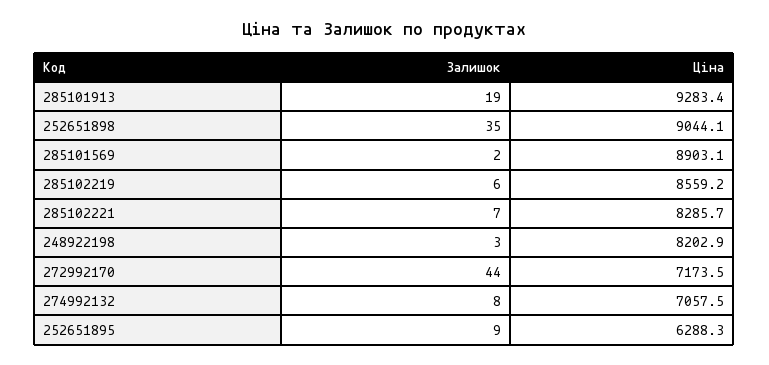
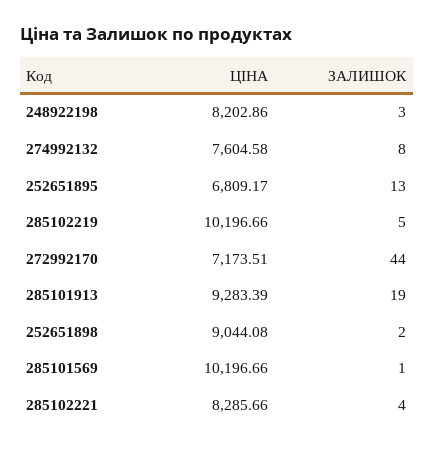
  {
    "Залишок": {
      "285101913": 19,
-     "252651898": 35,
+     "252651898": 2,
-     "285101569": 2,
+     "285101569": 1,
-     "285102219": 6,
+     "285102219": 5,
-     "285102221": 7,
+     "285102221": 4,
      "248922198": 3,
      "272992170": 44,
      "274992132": 8,
-     "252651895": 9
+     "252651895": 13
    },
    "Ціна": {
      "285101913": 9283.39,
      "252651898": 9044.08,
-     "285101569": 8903.1,
+     "285101569": 10196.66,
-     "285102219": 8559.2,
+     "285102219": 10196.66,
      "285102221": 8285.66,
      "248922198": 8202.86,
      "272992170": 7173.51,
-     "274992132": 7057.5,
+     "274992132": 7604.58,
-     "252651895": 6288.3
+     "252651895": 6809.17
    }
  }

